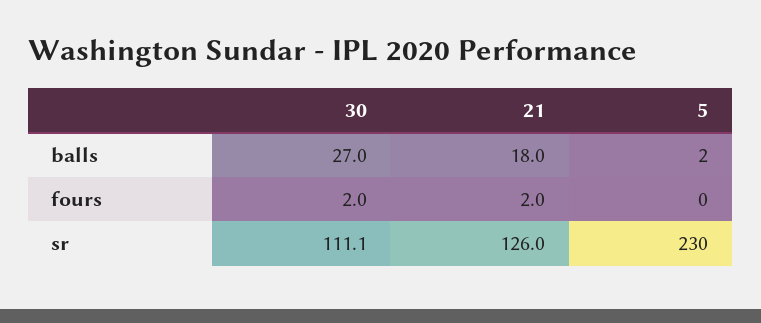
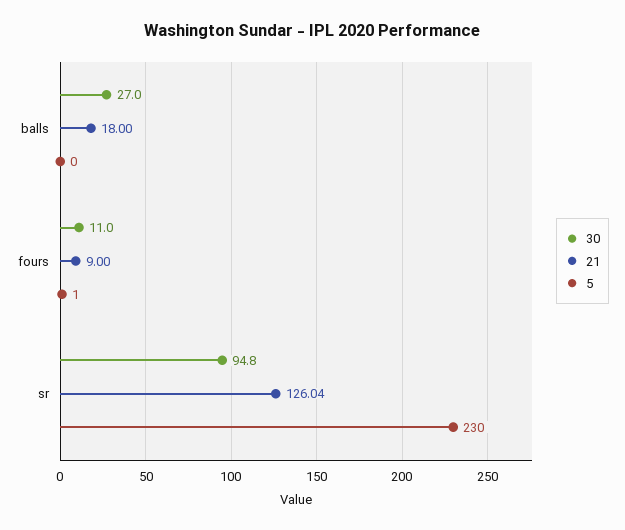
  {
    "30": {
      "balls": 27,
-     "fours": 2,
+     "fours": 11,
-     "sr": 111.1
+     "sr": 94.8
    },
    "21": {
      "balls": 18,
-     "fours": 2,
+     "fours": 9,
      "sr": 126.04
    },
    "5": {
-     "balls": 2,
+     "balls": 0,
-     "fours": 0,
+     "fours": 1,
      "sr": 230
    }
  }

